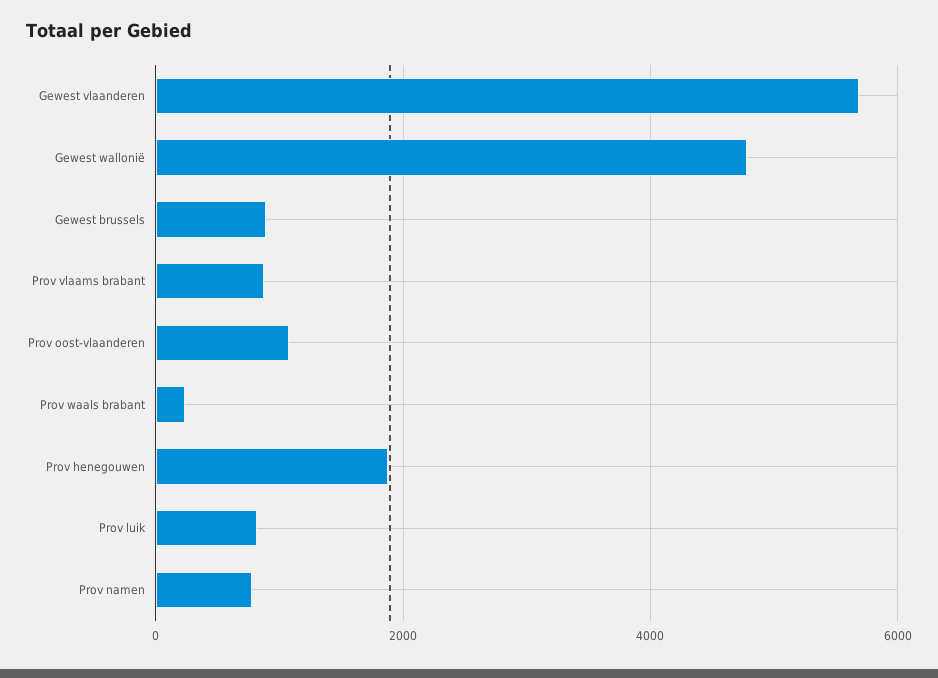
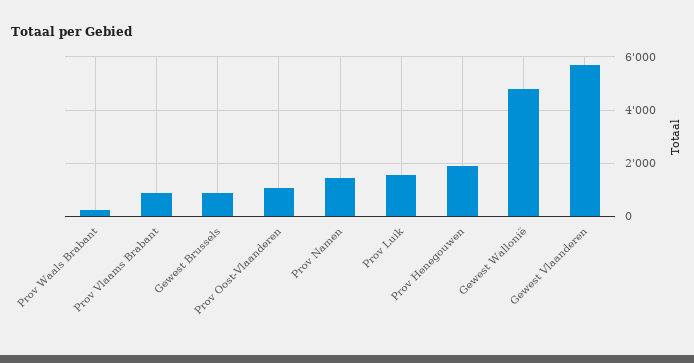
  {
    "Gewest vlaanderen": 5600,
    "Gewest wallonië": 4800,
    "Gewest brussels": 800,
    "Prov vlaams brabant": 800,
    "Prov oost-vlaanderen": 1000,
    "Prov waals brabant": 200,
    "Prov henegouwen": 1800,
-   "Prov luik": 800,
+   "Prov luik": 1500,
-   "Prov namen": 800
+   "Prov namen": 1500
  }

